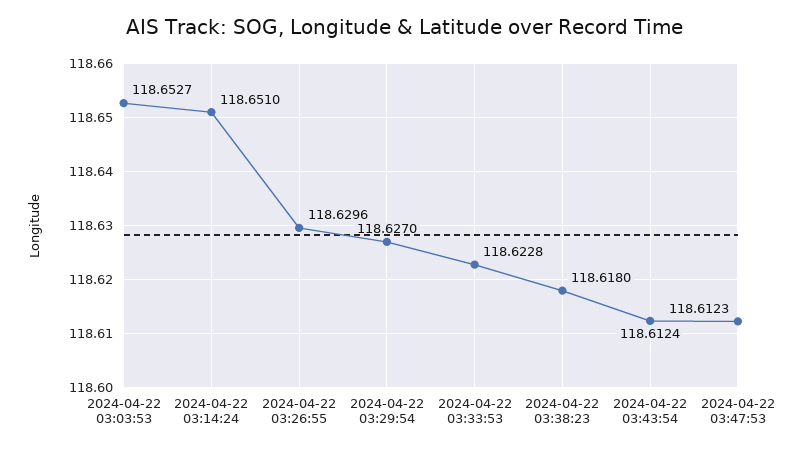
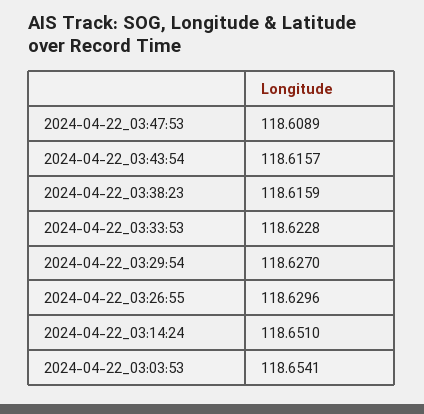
  {
-   "2024-04-22 03:03:53": 118.6527,
+   "2024-04-22 03:03:53": 118.6541,
    "2024-04-22 03:14:24": 118.651,
    "2024-04-22 03:26:55": 118.6296,
    "2024-04-22 03:29:54": 118.627,
    "2024-04-22 03:33:53": 118.6228,
-   "2024-04-22 03:38:23": 118.618,
+   "2024-04-22 03:38:23": 118.6159,
-   "2024-04-22 03:43:54": 118.6124,
+   "2024-04-22 03:43:54": 118.6157,
-   "2024-04-22 03:47:53": 118.6123
+   "2024-04-22 03:47:53": 118.6089
  }

